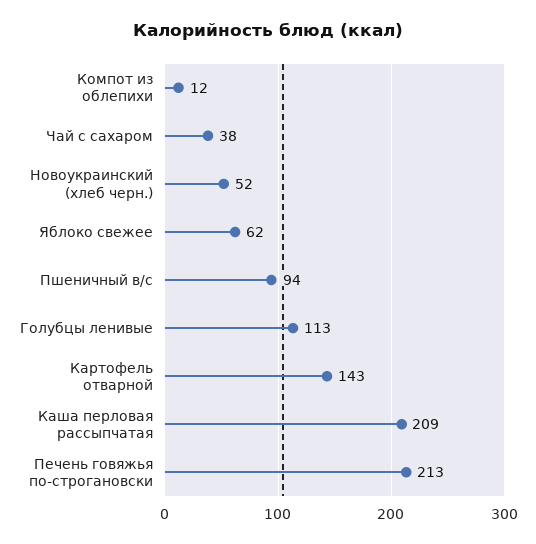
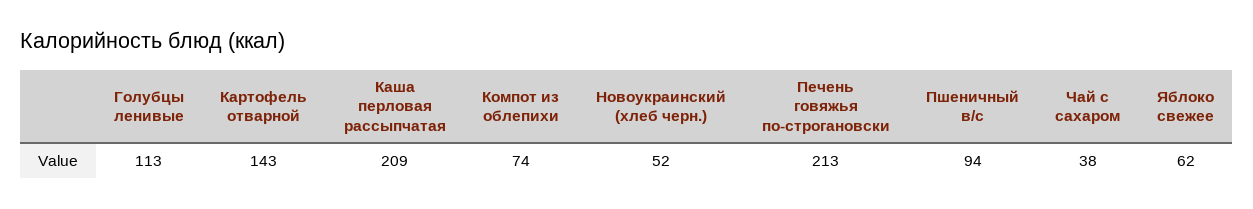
  {
-   "Компот из облепихи": 12,
+   "Компот из облепихи": 74,
    "Чай с сахаром": 38,
    "Новоукраинский (хлеб черн.)": 52,
    "Яблоко свежее": 62,
    "Пшеничный в/с": 94,
    "Голубцы ленивые": 113,
    "Картофель отварной": 143,
    "Каша перловая рассыпчатая": 209,
    "Печень говяжья по-строгановски": 213
  }

